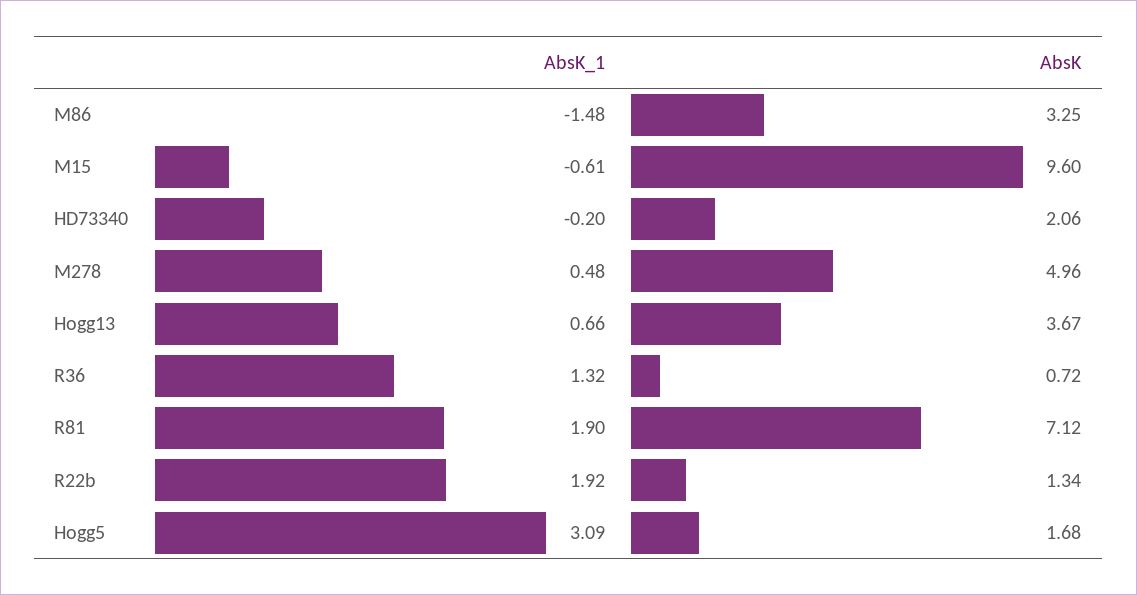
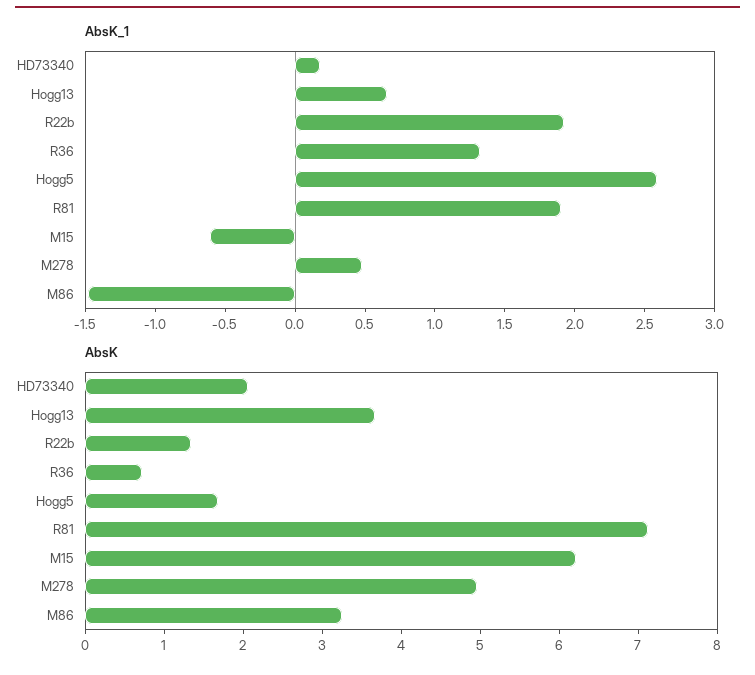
  {
    "AbsK_1": {
      "M86": -1.48,
      "M15": -0.61,
-     "HD73340": -0.2,
+     "HD73340": 0.2,
      "M278": 0.48,
      "Hogg13": 0.66,
      "R36": 1.32,
      "R81": 1.9,
      "R22b": 1.92,
-     "Hogg5": 3.09
+     "Hogg5": 2.6
    },
    "AbsK": {
      "M86": 3.25,
-     "M15": 9.6,
+     "M15": 6.2,
      "HD73340": 2.06,
      "M278": 4.96,
      "Hogg13": 3.67,
      "R36": 0.72,
      "R81": 7.12,
      "R22b": 1.34,
      "Hogg5": 1.68
    }
  }

